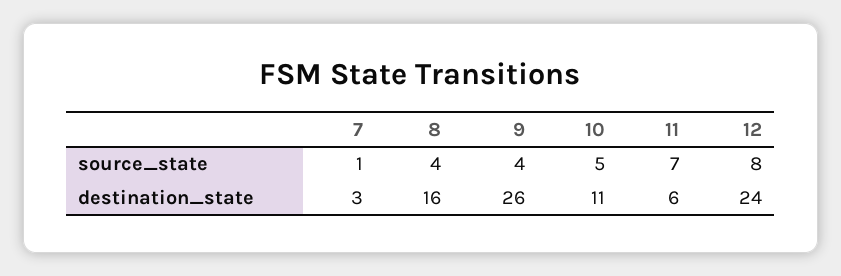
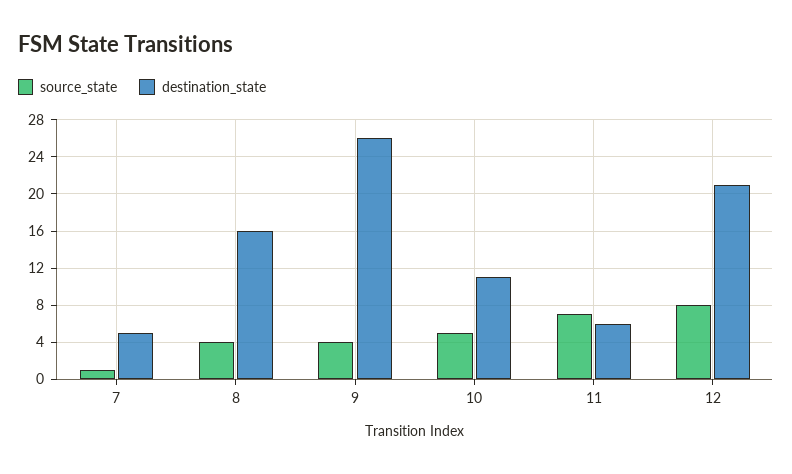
  {
    "source_state": {
      "7": 1,
      "8": 4,
      "9": 4,
      "10": 5,
      "11": 7,
      "12": 8
    },
    "destination_state": {
-     "7": 3,
+     "7": 5,
      "8": 16,
      "9": 26,
      "10": 11,
      "11": 6,
-     "12": 24
+     "12": 21
    }
  }

